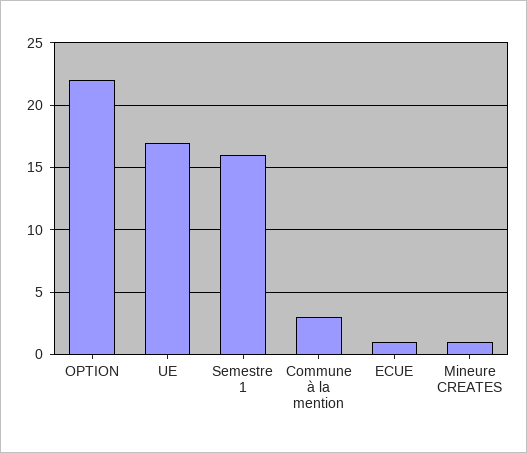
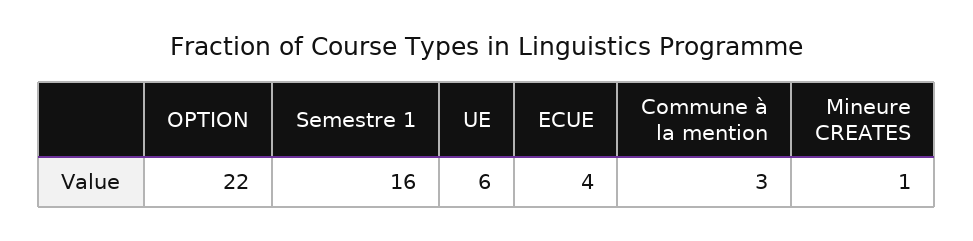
  {
    "OPTION": 22,
-   "UE": 17,
+   "UE": 6,
    "Semestre 1": 16,
    "Commune à la mention": 3,
-   "ECUE": 1,
+   "ECUE": 4,
    "Mineure CREATES": 1
  }

